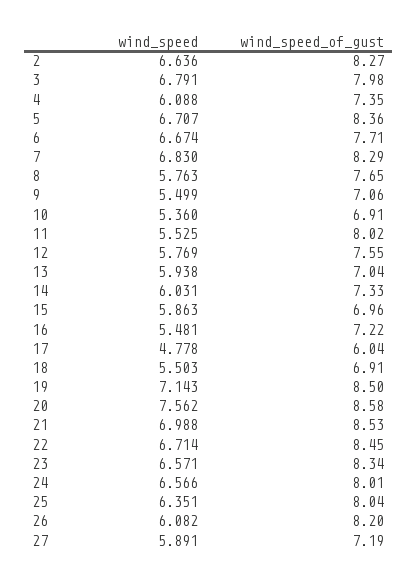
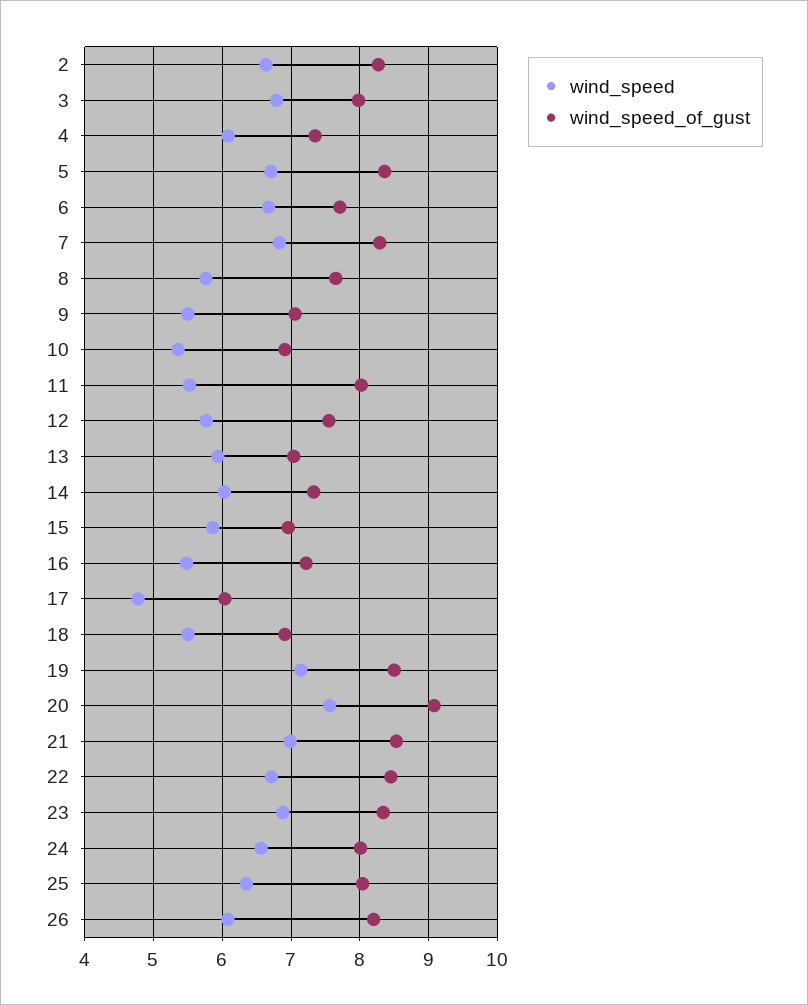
  {
    "wind_speed": {
      "2": 6.636,
      "3": 6.791,
      "4": 6.088,
      "5": 6.707,
      "6": 6.674,
      "7": 6.83,
      "8": 5.763,
      "9": 5.499,
      "10": 5.36,
      "11": 5.525,
      "12": 5.769,
      "13": 5.938,
      "14": 6.031,
      "15": 5.863,
      "16": 5.481,
      "17": 4.778,
      "18": 5.503,
      "19": 7.143,
      "20": 7.562,
      "21": 6.988,
      "22": 6.714,
-     "23": 6.571,
+     "23": 6.9,
      "24": 6.566,
      "25": 6.351,
-     "26": 6.082,
+     "26": 6.082
-     "27": 5.891
    },
    "wind_speed_of_gust": {
      "2": 8.27,
      "3": 7.98,
      "4": 7.35,
      "5": 8.36,
      "6": 7.71,
      "7": 8.29,
      "8": 7.65,
      "9": 7.06,
      "10": 6.91,
      "11": 8.02,
      "12": 7.55,
      "13": 7.04,
      "14": 7.33,
      "15": 6.96,
      "16": 7.22,
      "17": 6.04,
      "18": 6.91,
      "19": 8.5,
-     "20": 8.58,
+     "20": 9.1,
      "21": 8.53,
      "22": 8.45,
      "23": 8.34,
      "24": 8.01,
      "25": 8.04,
-     "26": 8.2,
+     "26": 8.2
-     "27": 7.19
    }
  }

